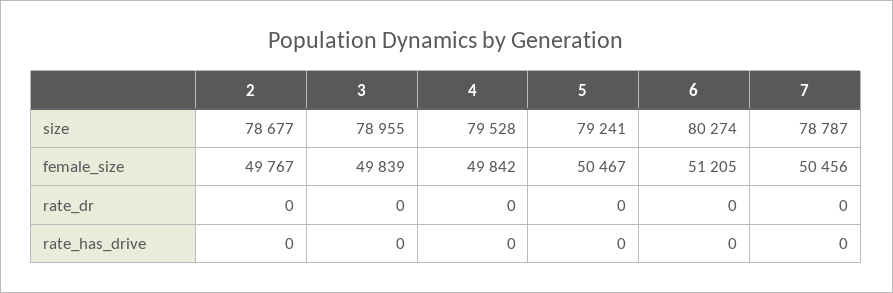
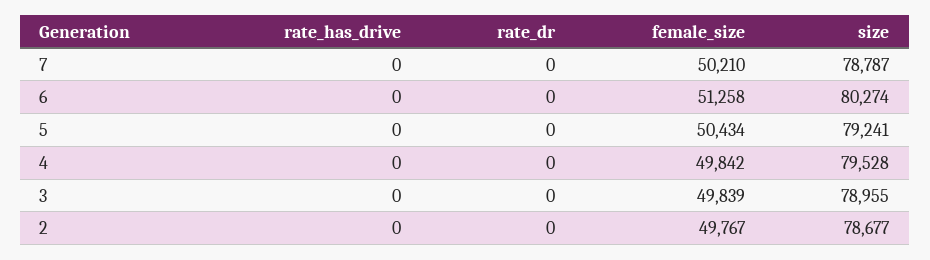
  {
    "2": {
      "size": 78677,
      "female_size": 49767,
      "rate_dr": 0,
      "rate_has_drive": 0
    },
    "3": {
      "size": 78955,
      "female_size": 49839,
      "rate_dr": 0,
      "rate_has_drive": 0
    },
    "4": {
      "size": 79528,
      "female_size": 49842,
      "rate_dr": 0,
      "rate_has_drive": 0
    },
    "5": {
      "size": 79241,
-     "female_size": 50467,
+     "female_size": 50434,
      "rate_dr": 0,
      "rate_has_drive": 0
    },
    "6": {
      "size": 80274,
-     "female_size": 51205,
+     "female_size": 51258,
      "rate_dr": 0,
      "rate_has_drive": 0
    },
    "7": {
      "size": 78787,
-     "female_size": 50456,
+     "female_size": 50210,
      "rate_dr": 0,
      "rate_has_drive": 0
    }
  }

